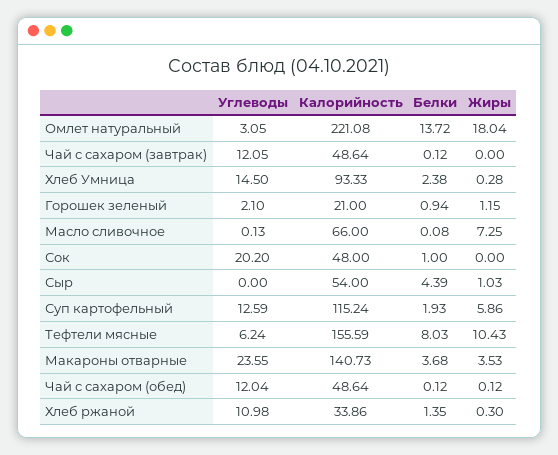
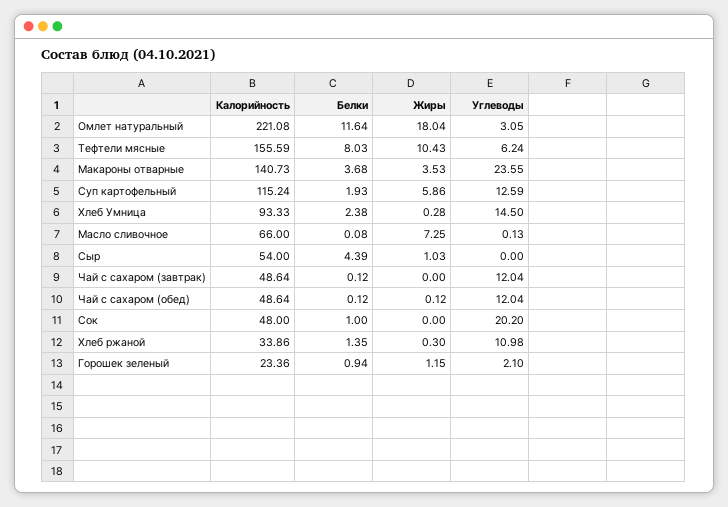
  {
    "Углеводы": {
      "Омлет натуральный": 3.05,
-     "Чай с сахаром (завтрак)": 12.05,
+     "Чай с сахаром (завтрак)": 12.04,
      "Хлеб Умница": 14.5,
      "Горошек зеленый": 2.1,
      "Масло сливочное": 0.13,
      "Сок": 20.2,
      "Сыр": 0,
      "Суп картофельный": 12.59,
      "Тефтели мясные": 6.24,
      "Макароны отварные": 23.55,
      "Чай с сахаром (обед)": 12.04,
      "Хлеб ржаной": 10.98
    },
    "Калорийность": {
      "Омлет натуральный": 221.08,
      "Чай с сахаром (завтрак)": 48.64,
      "Хлеб Умница": 93.33,
-     "Горошек зеленый": 21,
+     "Горошек зеленый": 23.36,
      "Масло сливочное": 66,
      "Сок": 48,
      "Сыр": 54,
      "Суп картофельный": 115.24,
      "Тефтели мясные": 155.59,
      "Макароны отварные": 140.73,
      "Чай с сахаром (обед)": 48.64,
      "Хлеб ржаной": 33.86
    },
    "Белки": {
-     "Омлет натуральный": 13.72,
+     "Омлет натуральный": 11.64,
      "Чай с сахаром (завтрак)": 0.12,
      "Хлеб Умница": 2.38,
      "Горошек зеленый": 0.94,
      "Масло сливочное": 0.08,
      "Сок": 1,
      "Сыр": 4.39,
      "Суп картофельный": 1.93,
      "Тефтели мясные": 8.03,
      "Макароны отварные": 3.68,
      "Чай с сахаром (обед)": 0.12,
      "Хлеб ржаной": 1.35
    },
    "Жиры": {
      "Омлет натуральный": 18.04,
      "Чай с сахаром (завтрак)": 0,
      "Хлеб Умница": 0.28,
      "Горошек зеленый": 1.15,
      "Масло сливочное": 7.25,
      "Сок": 0,
      "Сыр": 1.03,
      "Суп картофельный": 5.86,
      "Тефтели мясные": 10.43,
      "Макароны отварные": 3.53,
      "Чай с сахаром (обед)": 0.12,
      "Хлеб ржаной": 0.3
    }
  }

